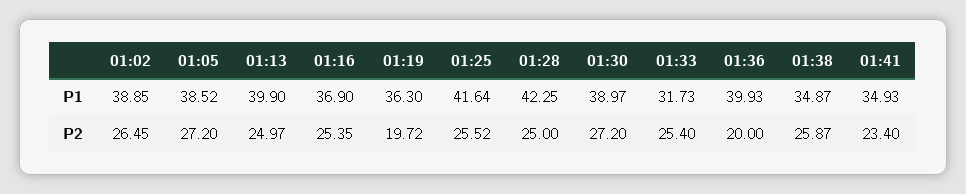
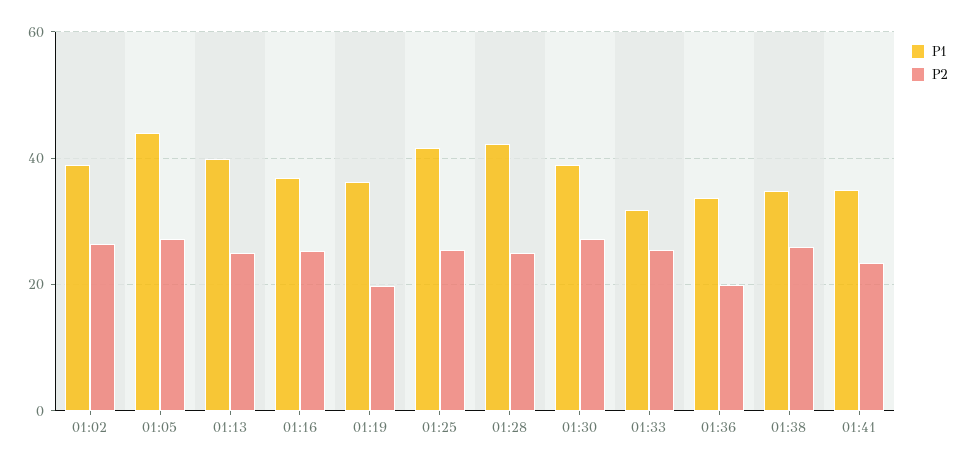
  {
    "P1": {
      "01:02": 38.85,
-     "01:05": 38.52,
+     "01:05": 44,
      "01:13": 39.9,
      "01:16": 36.9,
      "01:19": 36.3,
      "01:25": 41.64,
      "01:28": 42.25,
      "01:30": 38.97,
      "01:33": 31.73,
-     "01:36": 39.93,
+     "01:36": 34,
      "01:38": 34.87,
      "01:41": 34.93
    },
    "P2": {
      "01:02": 26.45,
      "01:05": 27.2,
      "01:13": 24.97,
      "01:16": 25.35,
      "01:19": 19.72,
      "01:25": 25.52,
      "01:28": 25,
      "01:30": 27.2,
      "01:33": 25.4,
      "01:36": 20,
      "01:38": 25.87,
      "01:41": 23.4
    }
  }

